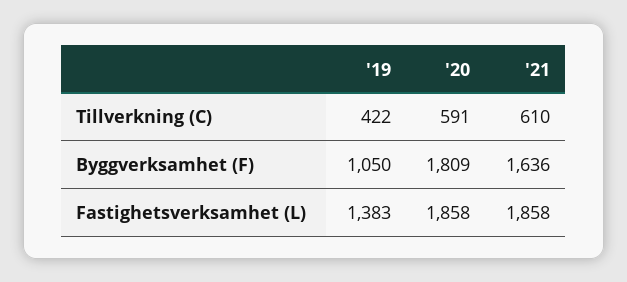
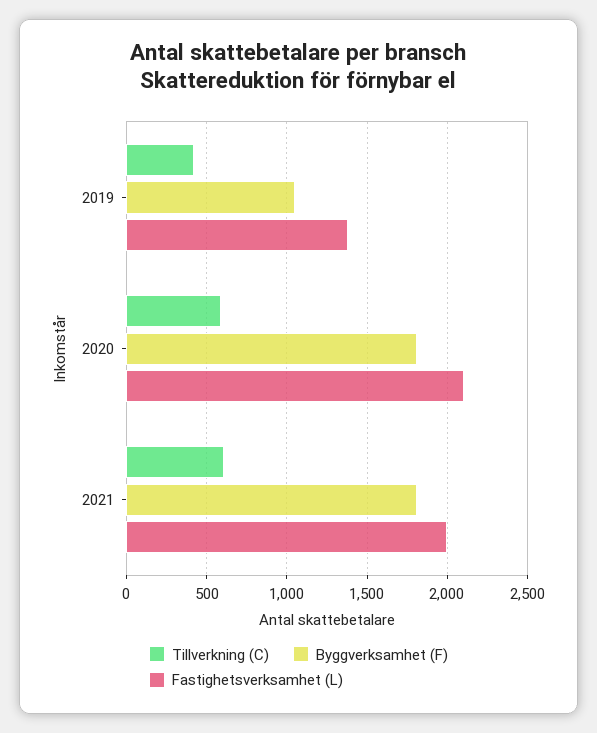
  {
    "Tillverkning (C)": {
      "'19": 422,
      "'20": 591,
      "'21": 610
    },
    "Byggverksamhet (F)": {
      "'19": 1050,
      "'20": 1809,
-     "'21": 1636
+     "'21": 1800
    },
    "Fastighetsverksamhet (L)": {
      "'19": 1383,
-     "'20": 1858,
+     "'20": 2100,
-     "'21": 1858
+     "'21": 2000
    }
  }

